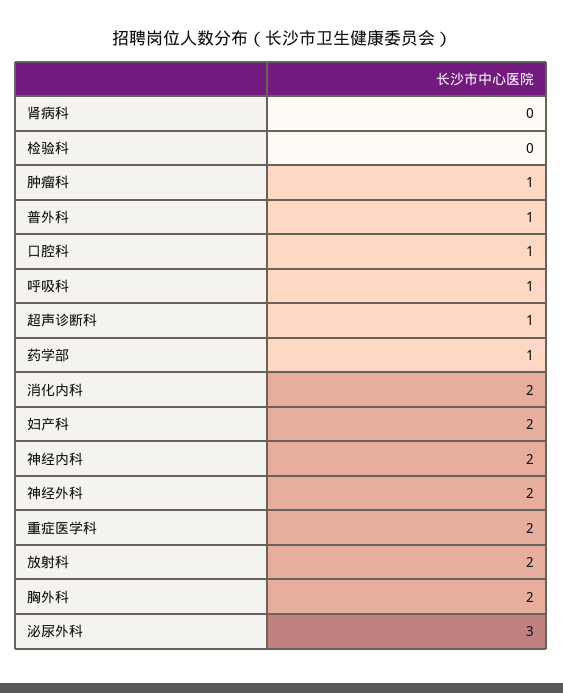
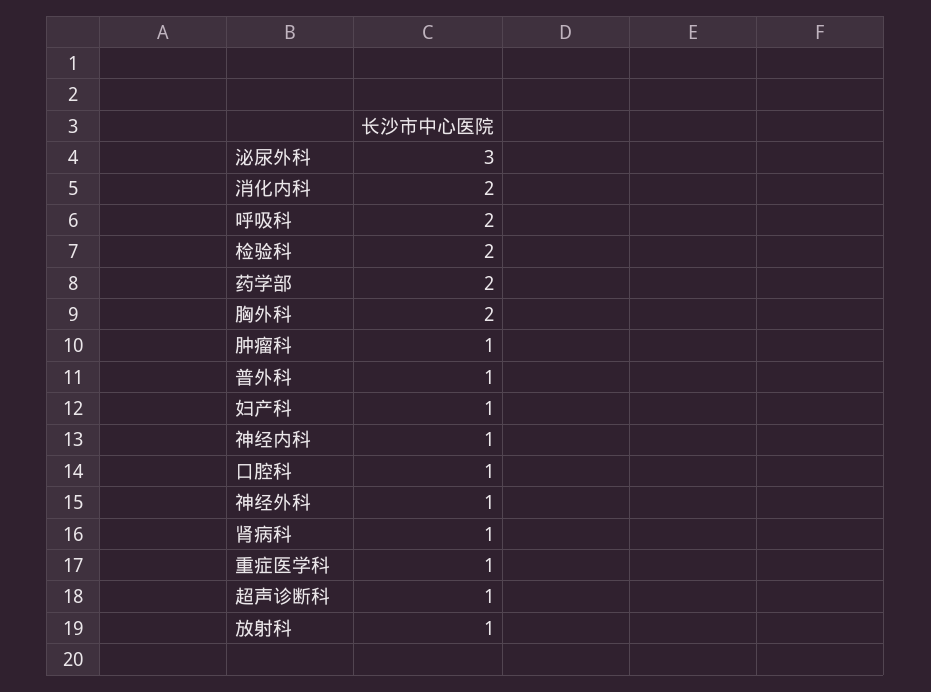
  {
-   "肾病科": 0,
+   "肾病科": 1,
-   "检验科": 0,
+   "检验科": 2,
    "肿瘤科": 1,
    "普外科": 1,
    "口腔科": 1,
-   "呼吸科": 1,
+   "呼吸科": 2,
    "超声诊断科": 1,
-   "药学部": 1,
+   "药学部": 2,
    "消化内科": 2,
-   "妇产科": 2,
+   "妇产科": 1,
-   "神经内科": 2,
+   "神经内科": 1,
-   "神经外科": 2,
+   "神经外科": 1,
-   "重症医学科": 2,
+   "重症医学科": 1,
-   "放射科": 2,
+   "放射科": 1,
    "胸外科": 2,
    "泌尿外科": 3
  }

